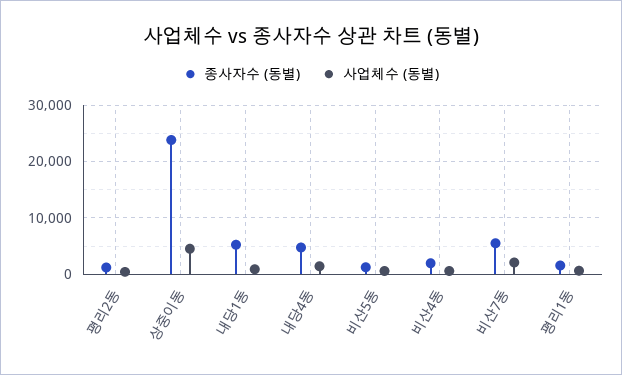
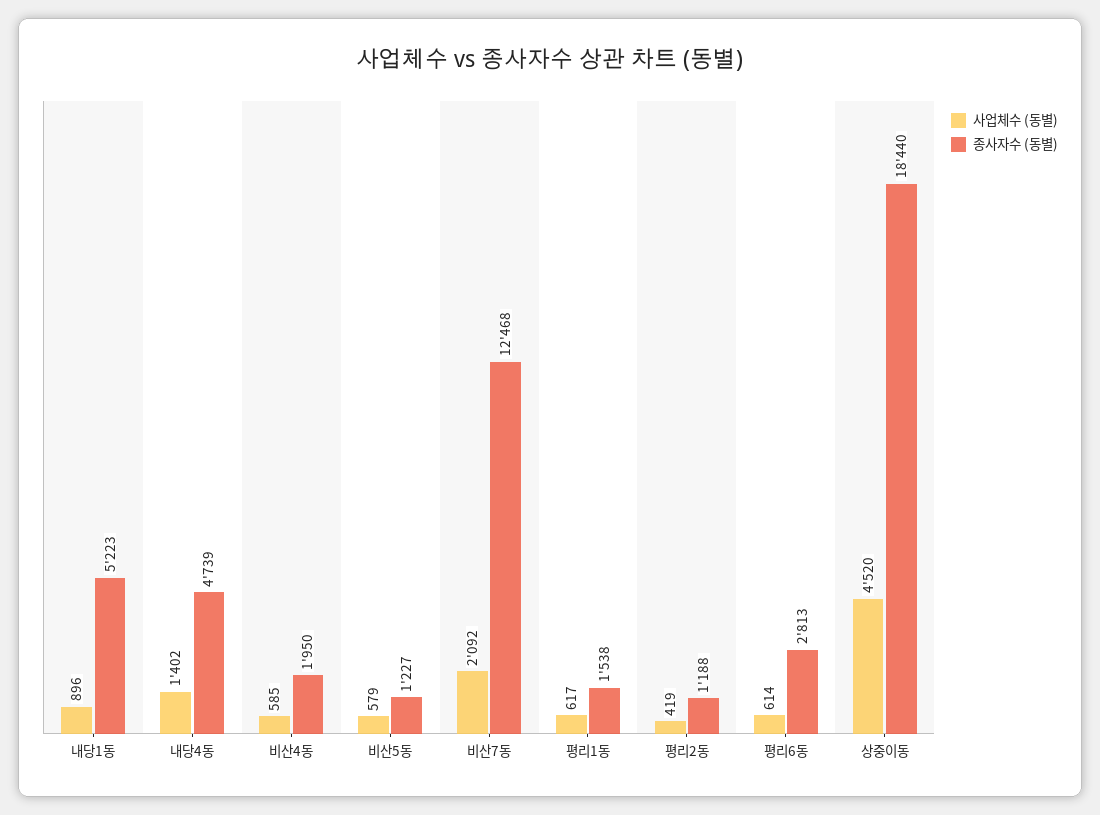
  {
    "종사자수 (동별)": {
      "평리2동": 1188,
-     "상중이동": 24000,
+     "상중이동": 18440,
      "내당1동": 5223,
      "내당4동": 4739,
      "비산5동": 1227,
      "비산4동": 1950,
-     "비산7동": 6000,
+     "비산7동": 12468,
-     "평리1동": 1538
+     "평리1동": 1538,
+     "평리6동": 2813
    },
    "사업체수 (동별)": {
      "평리2동": 419,
      "상중이동": 4520,
      "내당1동": 896,
      "내당4동": 1402,
      "비산5동": 579,
      "비산4동": 585,
      "비산7동": 2092,
-     "평리1동": 617
+     "평리1동": 617,
+     "평리6동": 614
    }
  }

